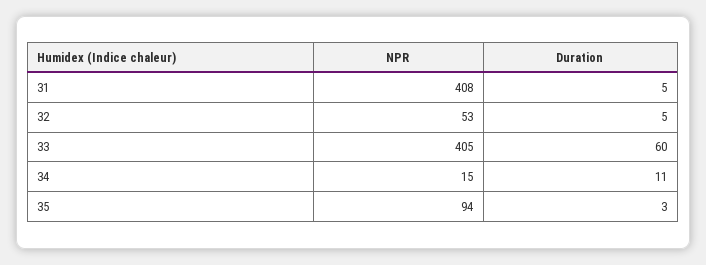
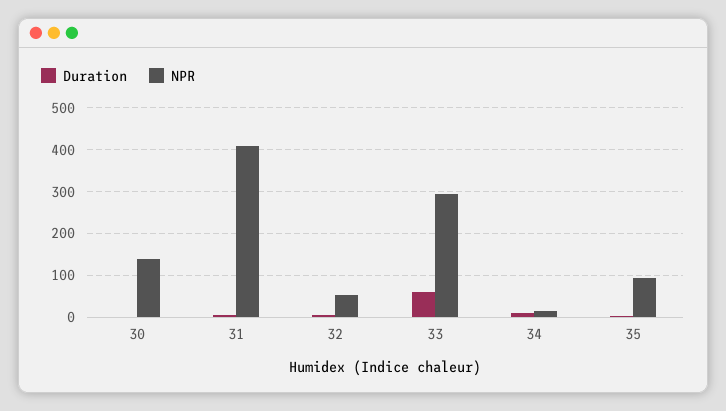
  {
    "NPR": {
      "31": 408,
      "32": 53,
-     "33": 405,
+     "33": 300,
      "34": 15,
-     "35": 94
+     "35": 94,
+     "30": 140
    },
    "Duration": {
      "31": 5,
      "32": 5,
      "33": 60,
      "34": 11,
-     "35": 3
+     "35": 3,
+     "30": 0
    }
  }

